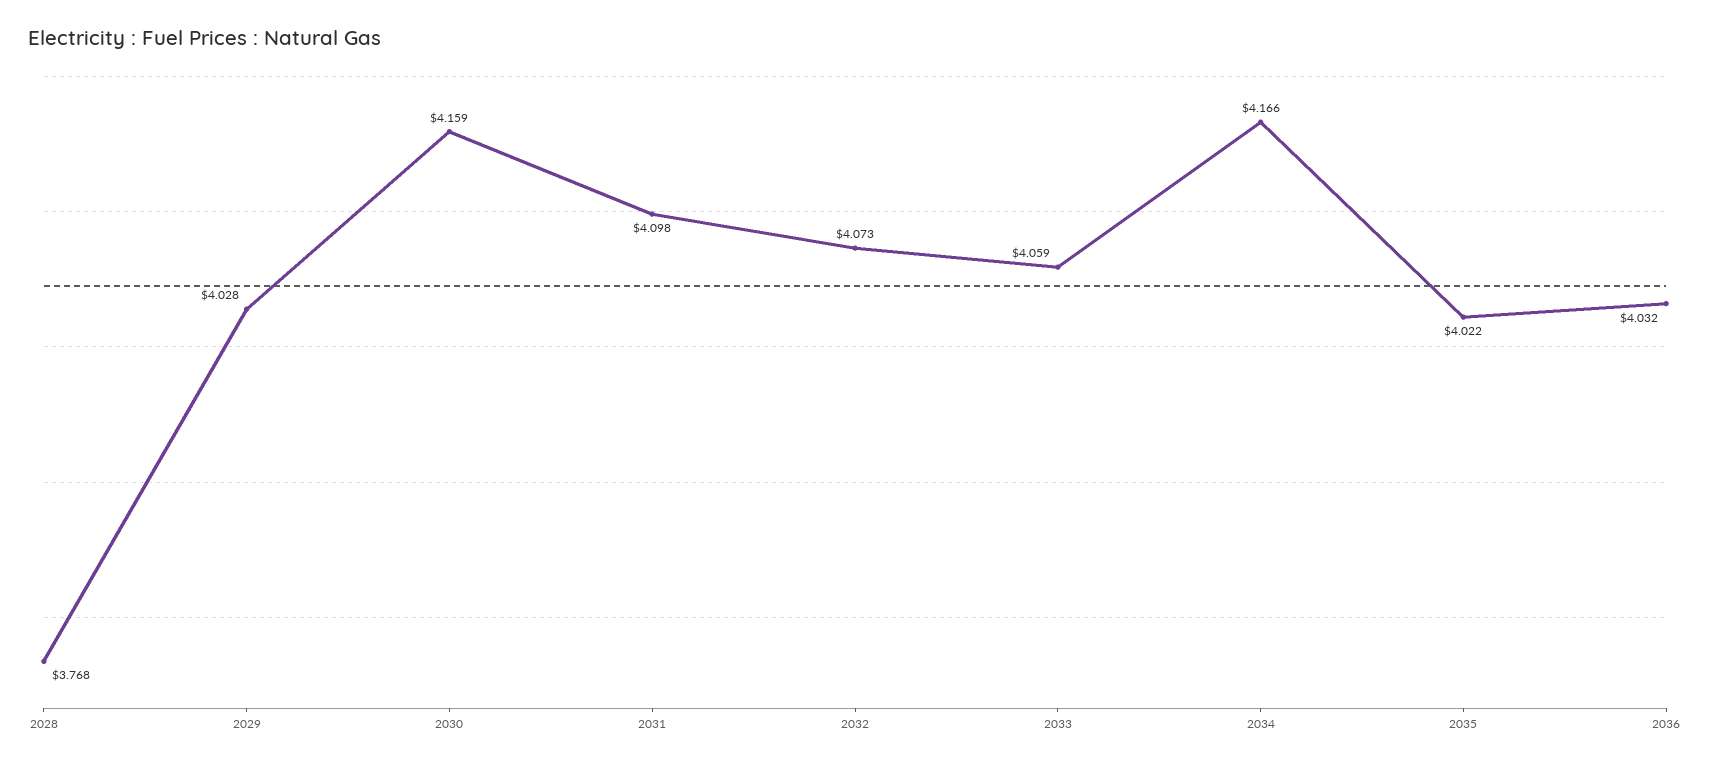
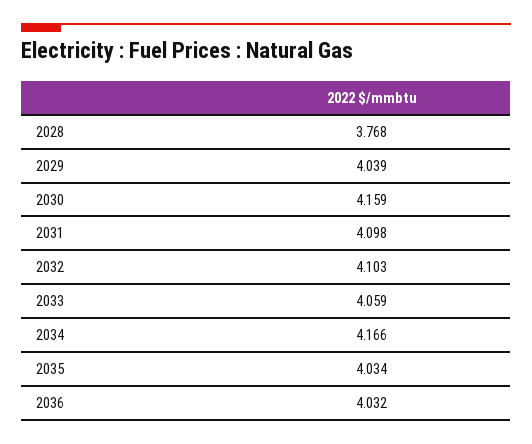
  {
    "2028": 3.768,
-   "2029": 4.028,
+   "2029": 4.039,
    "2030": 4.159,
    "2031": 4.098,
-   "2032": 4.073,
+   "2032": 4.103,
    "2033": 4.059,
    "2034": 4.166,
-   "2035": 4.022,
+   "2035": 4.034,
    "2036": 4.032
  }

